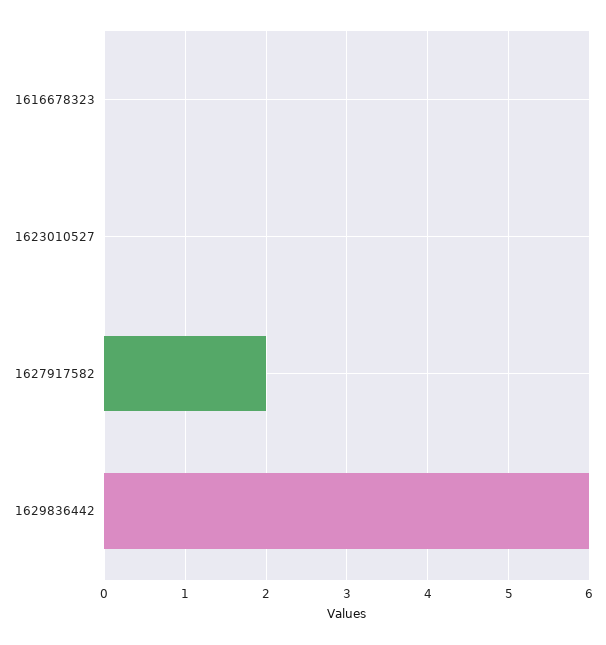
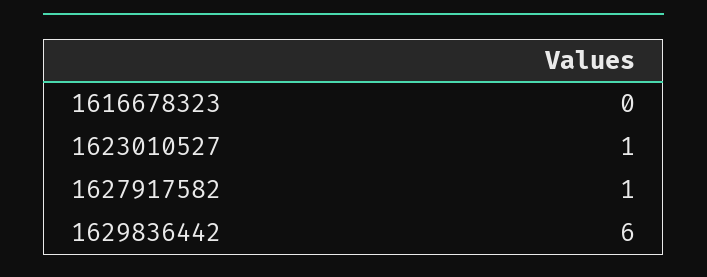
  {
    "1616678323": 0,
-   "1623010527": 0,
+   "1623010527": 1,
-   "1627917582": 2,
+   "1627917582": 1,
    "1629836442": 6
  }

